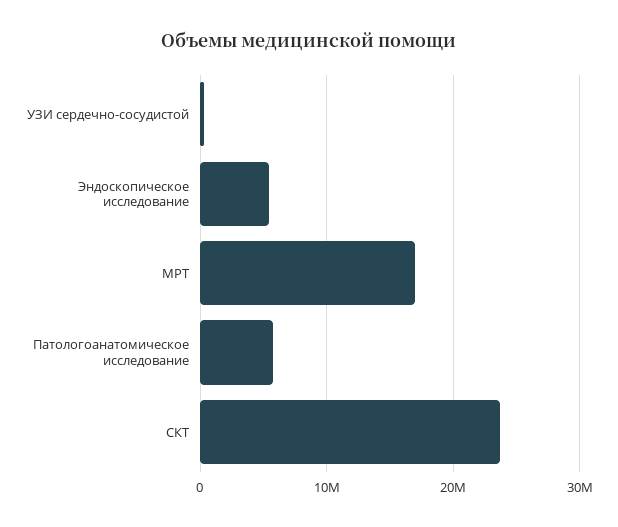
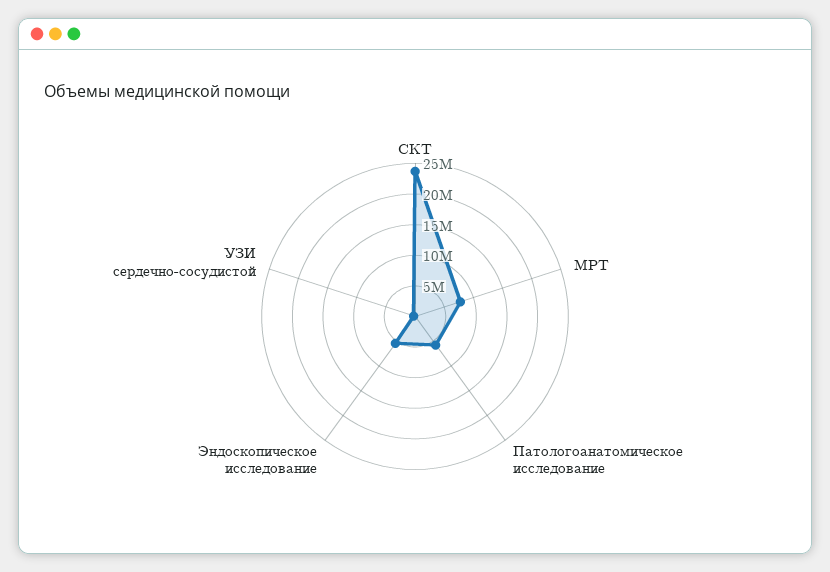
  {
    "УЗИ сердечно-сосудистой": 0,
    "Эндоскопическое исследование": 5000000,
-   "МРТ": 17000000,
+   "МРТ": 7500000,
    "Патологоанатомическое исследование": 6000000,
    "СКТ": 24000000
  }

